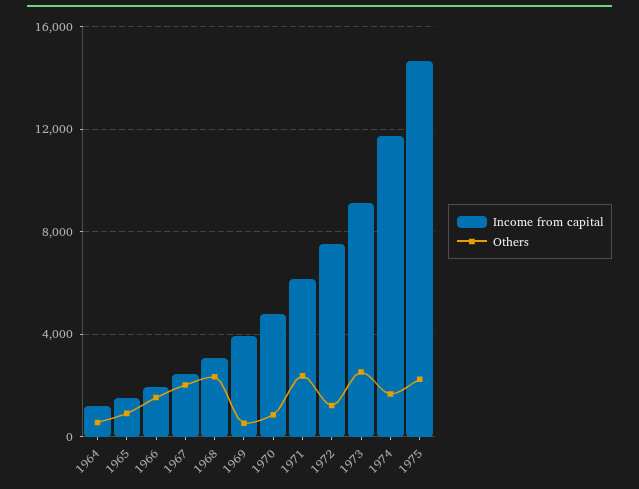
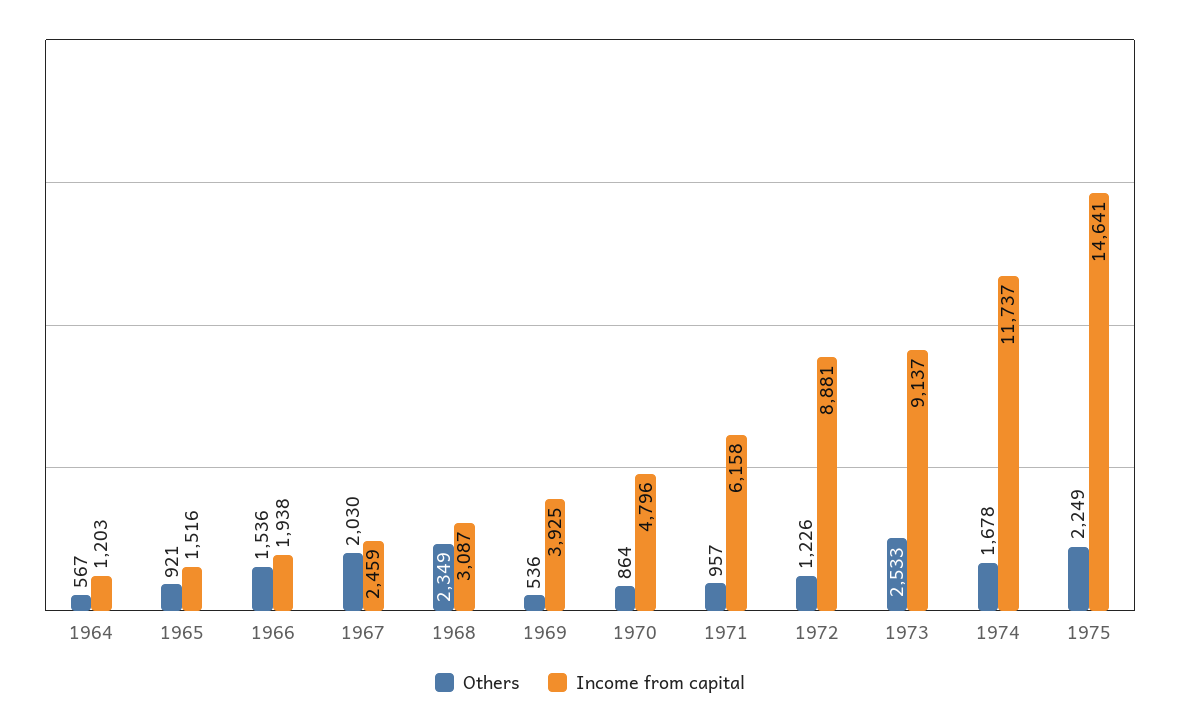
  {
    "Income from capital": {
      "1964": 1203,
      "1965": 1516,
      "1966": 1938,
      "1967": 2459,
      "1968": 3087,
      "1969": 3925,
      "1970": 4796,
      "1971": 6158,
-     "1972": 7500,
+     "1972": 8881,
      "1973": 9137,
      "1974": 11737,
      "1975": 14641
    },
    "Others": {
      "1964": 567,
      "1965": 921,
      "1966": 1536,
      "1967": 2030,
      "1968": 2349,
      "1969": 536,
      "1970": 864,
-     "1971": 2500,
+     "1971": 957,
      "1972": 1226,
      "1973": 2533,
      "1974": 1678,
      "1975": 2249
    }
  }

